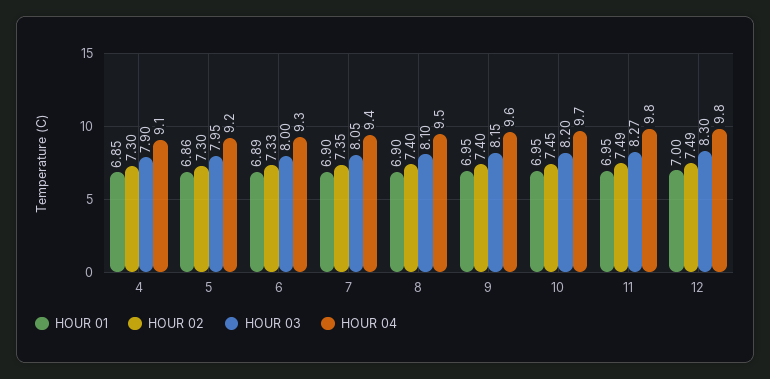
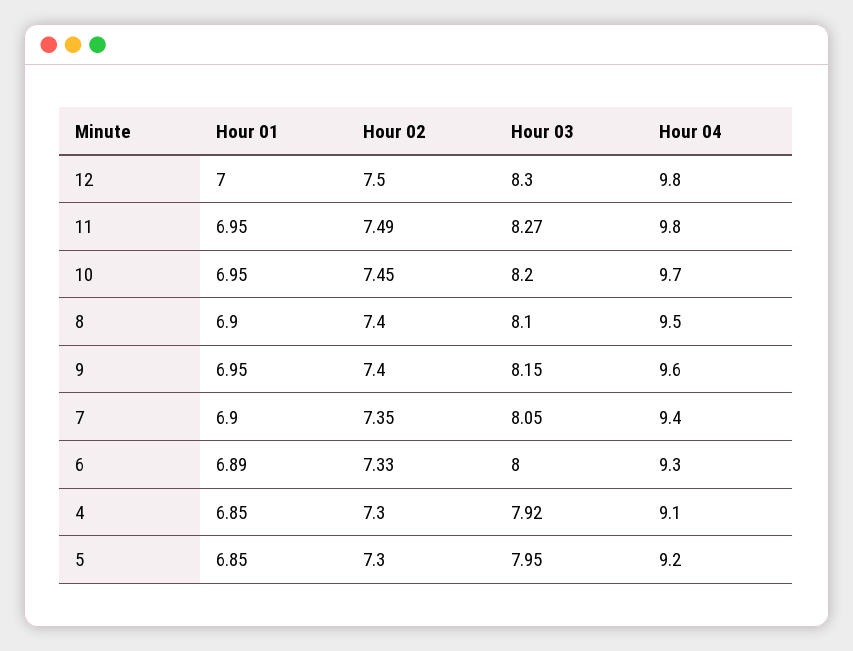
  {
    "HOUR 01": {
      "4": 6.85,
-     "5": 6.86,
+     "5": 6.85,
      "6": 6.89,
      "7": 6.9,
      "8": 6.9,
      "9": 6.95,
      "10": 6.95,
      "11": 6.95,
      "12": 7
    },
    "HOUR 02": {
      "4": 7.3,
      "5": 7.3,
      "6": 7.33,
      "7": 7.35,
      "8": 7.4,
      "9": 7.4,
      "10": 7.45,
      "11": 7.49,
-     "12": 7.49
+     "12": 7.5
    },
    "HOUR 03": {
-     "4": 7.9,
+     "4": 7.92,
      "5": 7.95,
      "6": 8,
      "7": 8.05,
      "8": 8.1,
      "9": 8.15,
      "10": 8.2,
      "11": 8.27,
      "12": 8.3
    },
    "HOUR 04": {
      "4": 9.1,
      "5": 9.2,
      "6": 9.3,
      "7": 9.4,
      "8": 9.5,
      "9": 9.6,
      "10": 9.7,
      "11": 9.8,
      "12": 9.8
    }
  }

